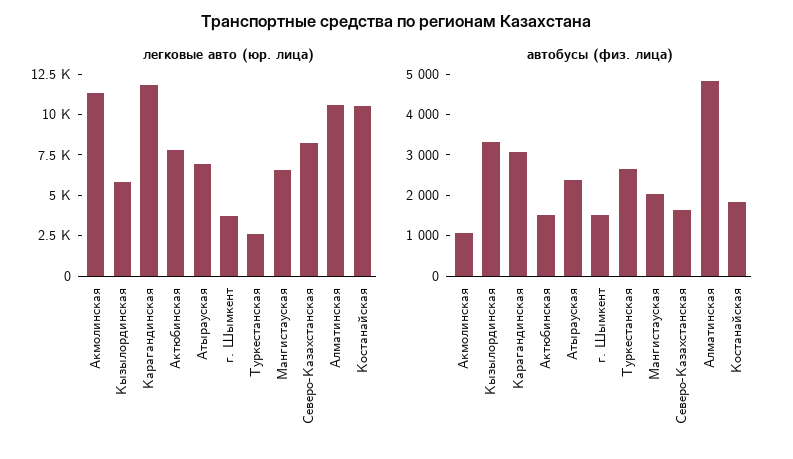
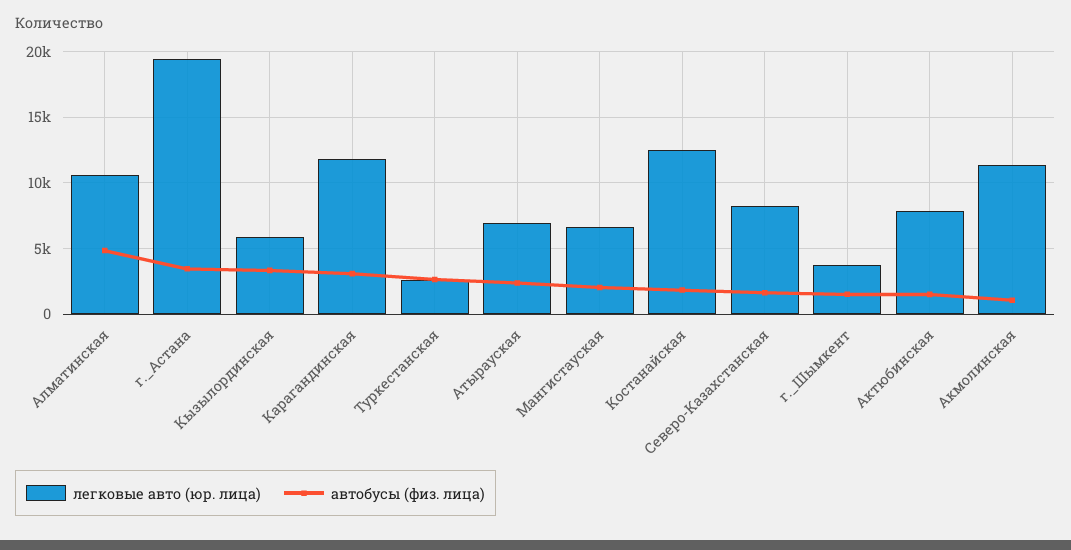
  {
    "легковые авто (юр. лица)": {
      "Акмолинская": 11500,
      "Кызылординская": 6000,
      "Карагандинская": 12000,
      "Актюбинская": 8000,
      "Атырауская": 7000,
      "г. Шымкент": 3500,
      "Туркестанская": 2500,
      "Мангистауская": 6500,
      "Северо-Казахстанская": 8000,
      "Алматинская": 10500,
-     "Костанайская": 10500
+     "Костанайская": 12500,
+     "г._Астана": 19500
    },
    "автобусы (физ. лица)": {
      "Акмолинская": 1000,
      "Кызылординская": 3400,
      "Карагандинская": 3000,
      "Актюбинская": 1600,
      "Атырауская": 2400,
      "г. Шымкент": 1600,
      "Туркестанская": 2600,
      "Мангистауская": 2000,
      "Северо-Казахстанская": 1600,
      "Алматинская": 4800,
-     "Костанайская": 1800
+     "Костанайская": 1800,
+     "г._Астана": 3500
    }
  }

